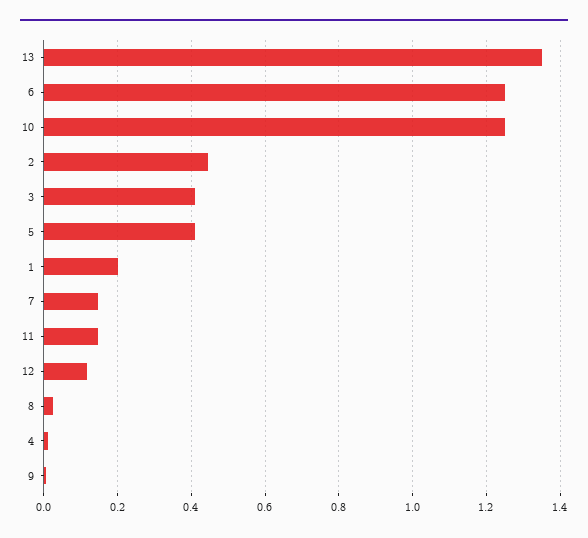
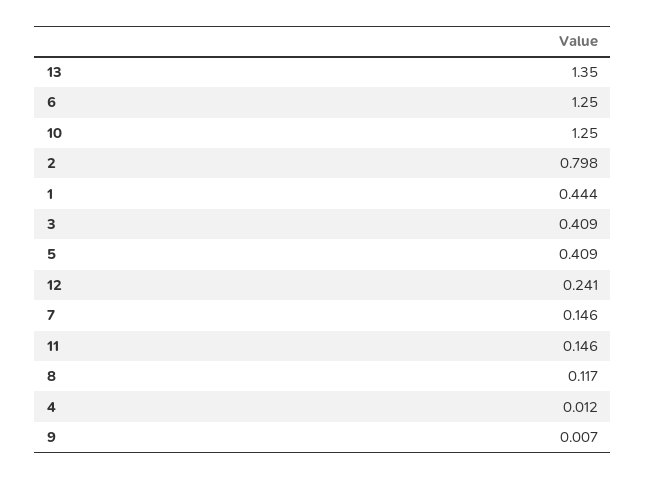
  {
    "13": 1.35,
    "6": 1.25,
    "10": 1.25,
-   "2": 0.44,
+   "2": 0.798,
    "3": 0.409,
    "5": 0.409,
-   "1": 0.2,
+   "1": 0.444,
    "7": 0.146,
    "11": 0.146,
-   "12": 0.12,
+   "12": 0.241,
-   "8": 0.02,
+   "8": 0.117,
    "4": 0.012,
    "9": 0.007
  }

